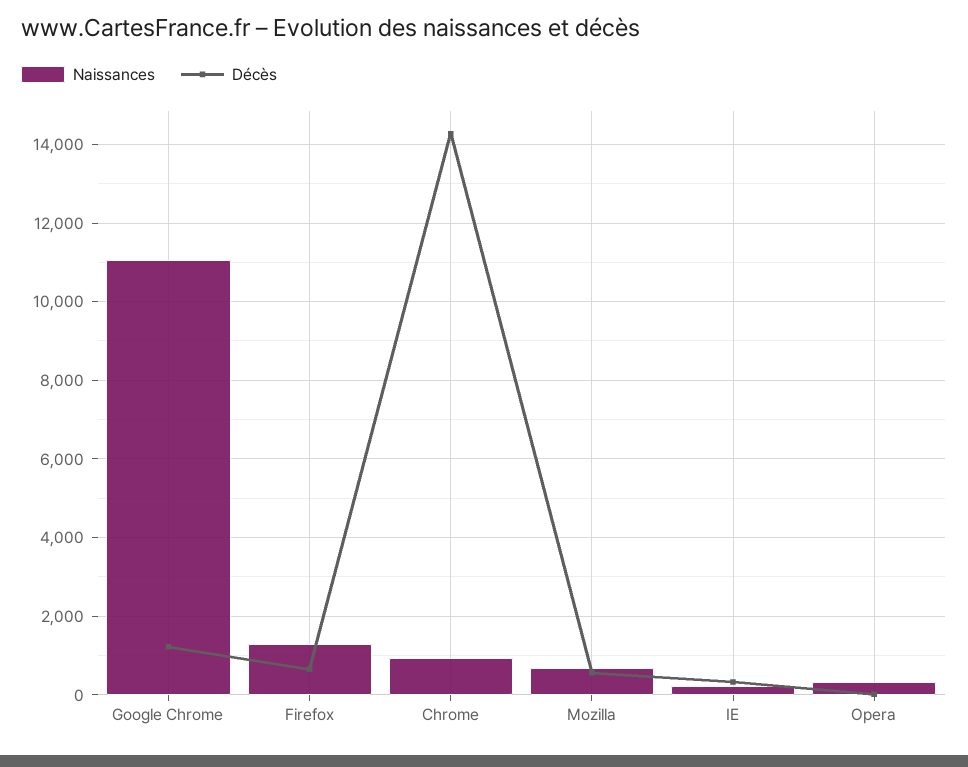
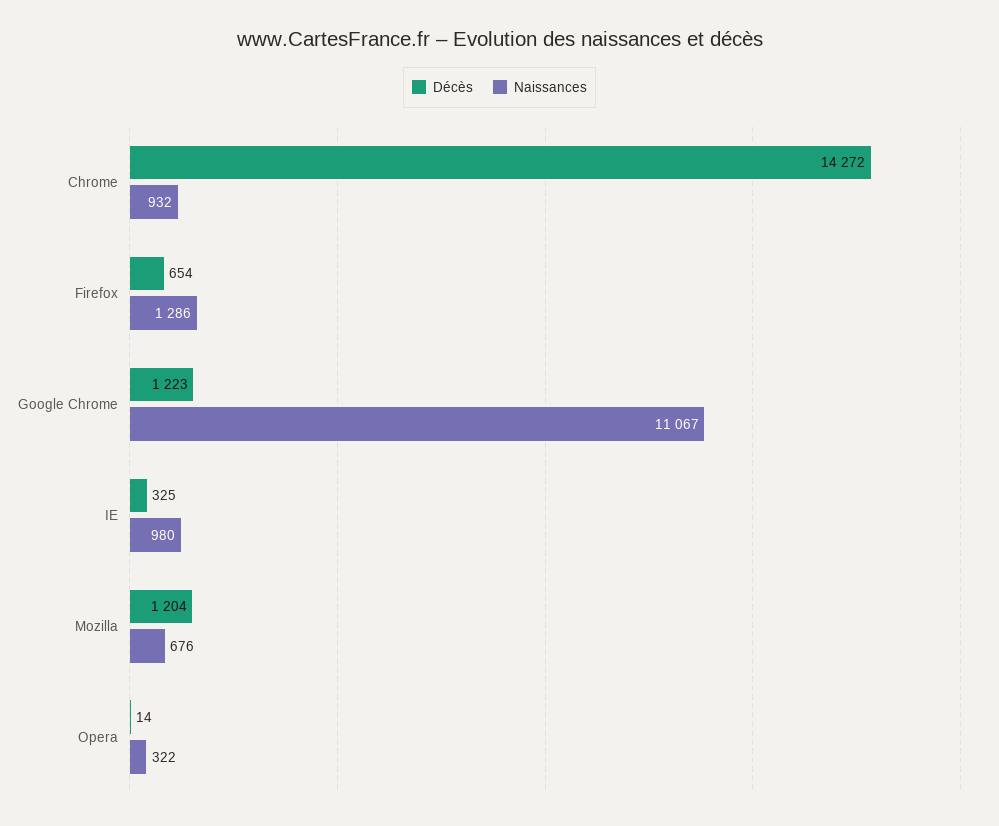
  {
    "Naissances": {
      "Google Chrome": 11067,
      "Firefox": 1286,
      "Chrome": 932,
      "Mozilla": 676,
-     "IE": 200,
+     "IE": 980,
      "Opera": 322
    },
    "Décès": {
      "Google Chrome": 1223,
      "Firefox": 654,
      "Chrome": 14272,
-     "Mozilla": 600,
+     "Mozilla": 1204,
      "IE": 325,
      "Opera": 14
    }
  }

